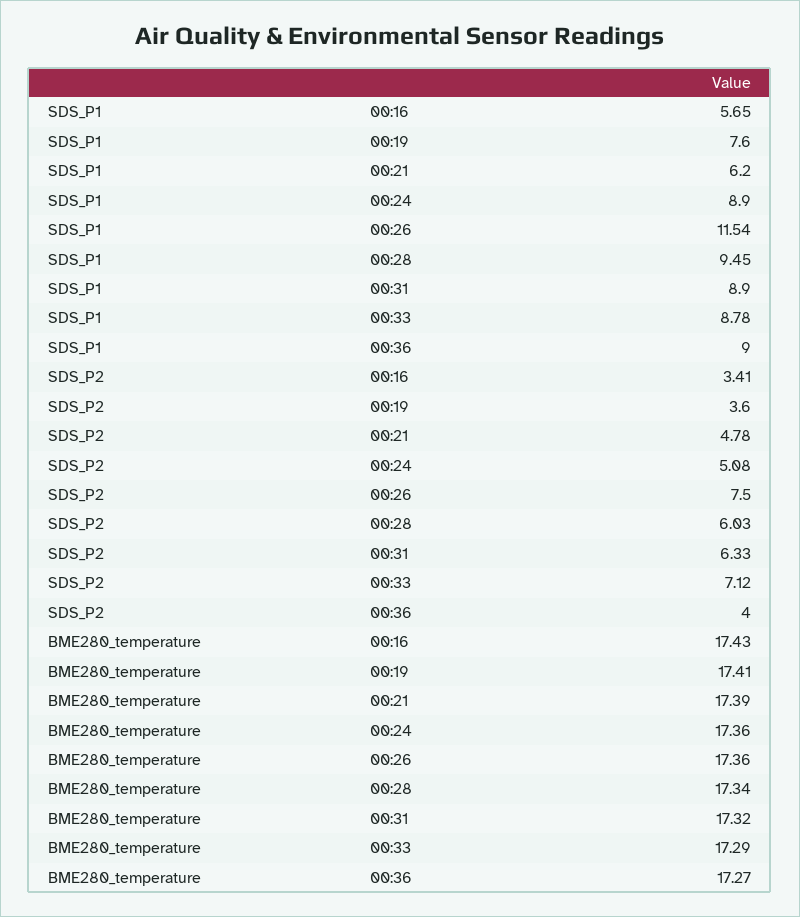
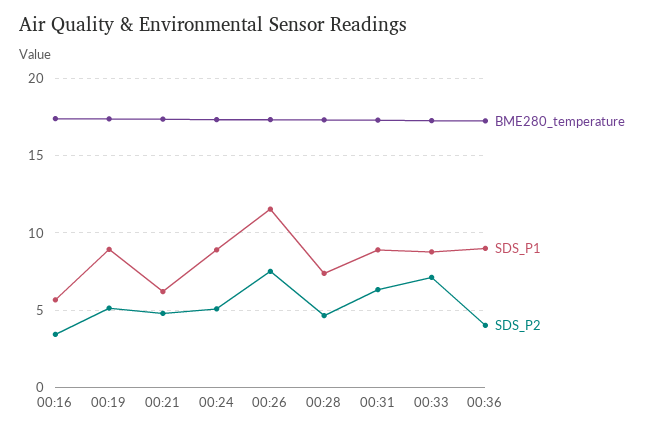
  {
    "SDS_P1": {
      "00:16": 5.65,
-     "00:19": 7.6,
+     "00:19": 9,
      "00:21": 6.2,
      "00:24": 8.9,
      "00:26": 11.54,
-     "00:28": 9.45,
+     "00:28": 7.5,
      "00:31": 8.9,
      "00:33": 8.78,
      "00:36": 9
    },
    "SDS_P2": {
      "00:16": 3.41,
-     "00:19": 3.6,
+     "00:19": 5,
      "00:21": 4.78,
      "00:24": 5.08,
      "00:26": 7.5,
-     "00:28": 6.03,
+     "00:28": 4.5,
      "00:31": 6.33,
      "00:33": 7.12,
      "00:36": 4
    },
    "BME280_temperature": {
      "00:16": 17.43,
      "00:19": 17.41,
      "00:21": 17.39,
      "00:24": 17.36,
      "00:26": 17.36,
      "00:28": 17.34,
      "00:31": 17.32,
      "00:33": 17.29,
      "00:36": 17.27
    }
  }

